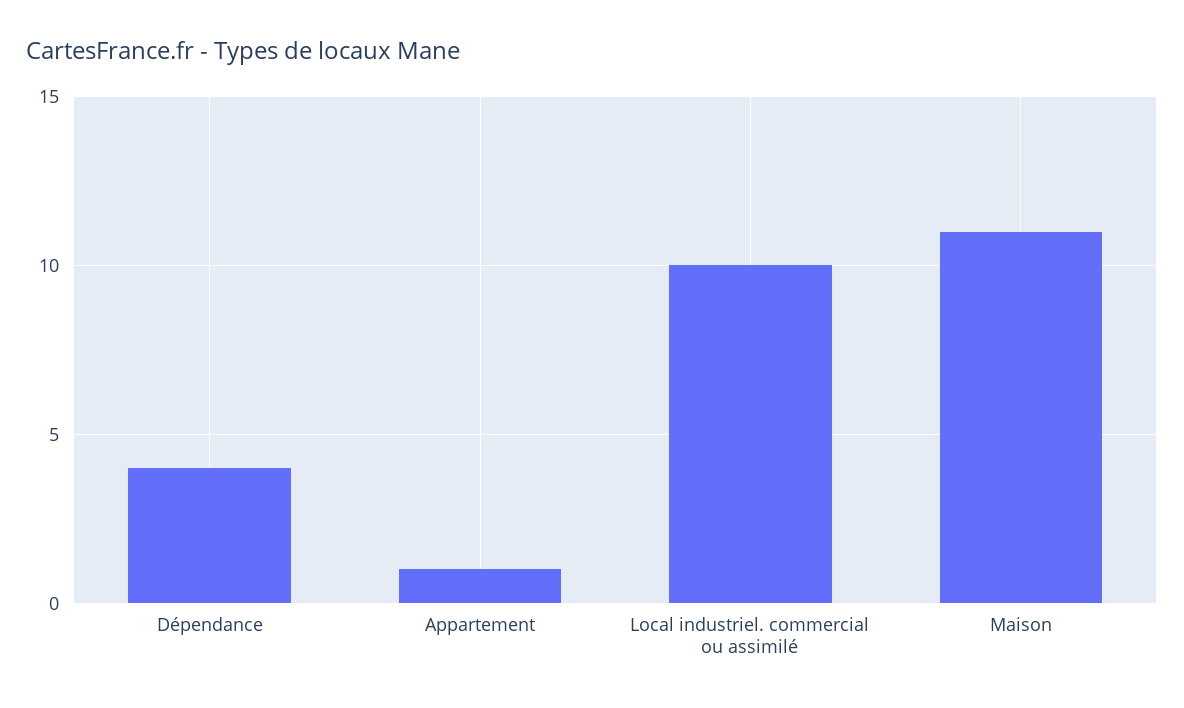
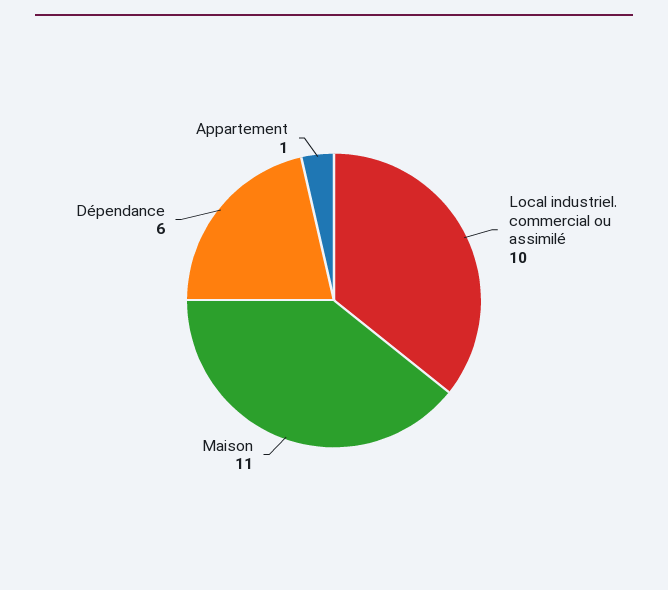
  {
-   "Dépendance": 4,
+   "Dépendance": 6,
    "Appartement": 1,
    "Local industriel. commercial ou assimilé": 10,
    "Maison": 11
  }

